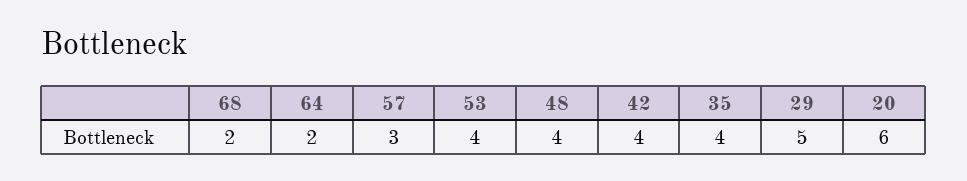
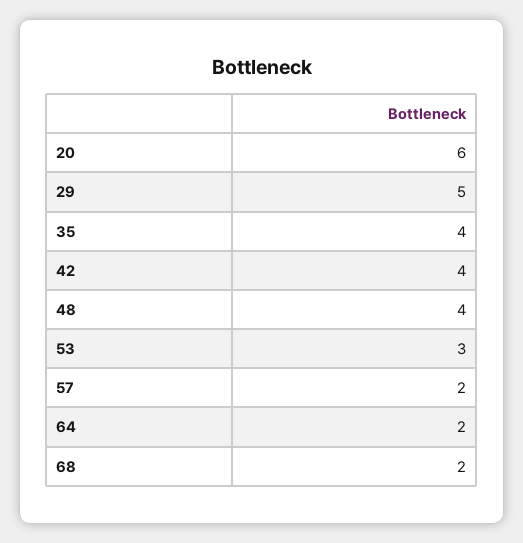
  {
    "68": 2,
    "64": 2,
-   "57": 3,
+   "57": 2,
-   "53": 4,
+   "53": 3,
    "48": 4,
    "42": 4,
    "35": 4,
    "29": 5,
    "20": 6
  }

